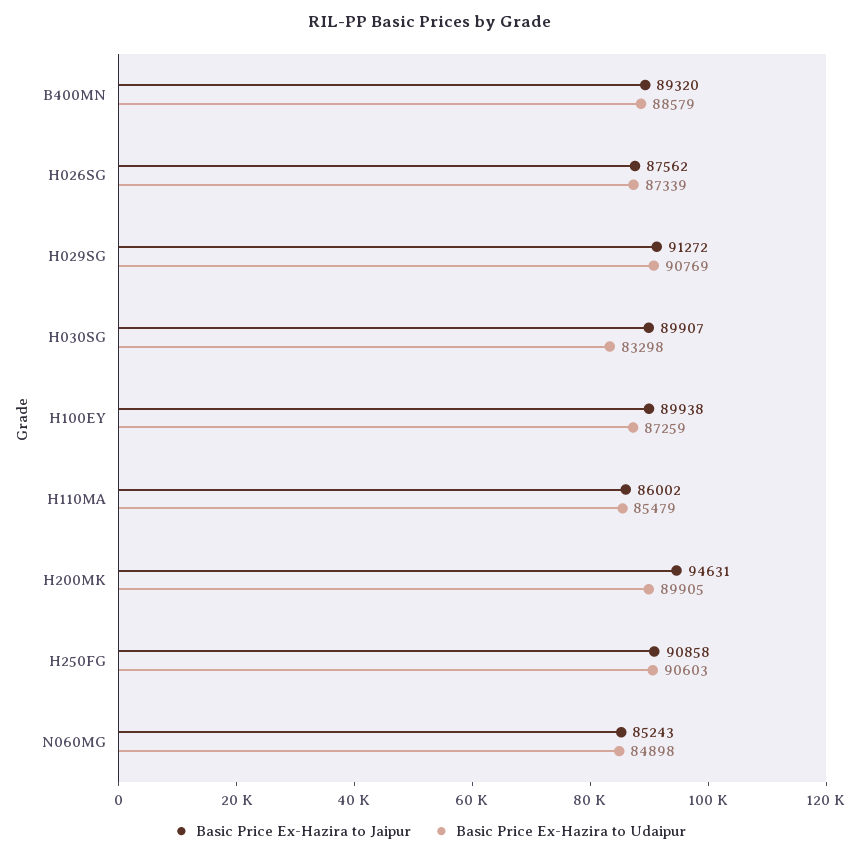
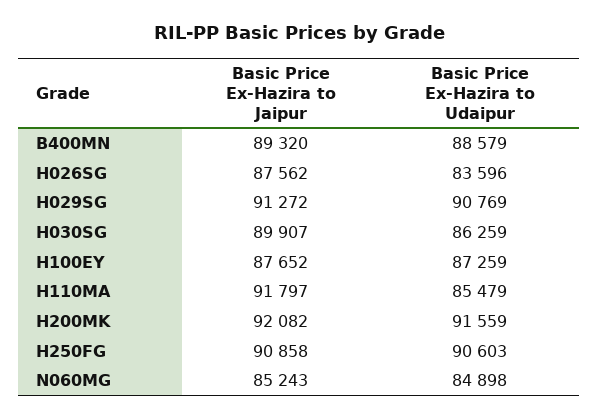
  {
    "Basic Price Ex-Hazira to Jaipur": {
      "B400MN": 89320,
      "H026SG": 87562,
      "H029SG": 91272,
      "H030SG": 89907,
-     "H100EY": 89938,
+     "H100EY": 87652,
-     "H110MA": 86002,
+     "H110MA": 91797,
-     "H200MK": 94631,
+     "H200MK": 92082,
      "H250FG": 90858,
      "N060MG": 85243
    },
    "Basic Price Ex-Hazira to Udaipur": {
      "B400MN": 88579,
-     "H026SG": 87339,
+     "H026SG": 83596,
      "H029SG": 90769,
-     "H030SG": 83298,
+     "H030SG": 86259,
      "H100EY": 87259,
      "H110MA": 85479,
-     "H200MK": 89905,
+     "H200MK": 91559,
      "H250FG": 90603,
      "N060MG": 84898
    }
  }

